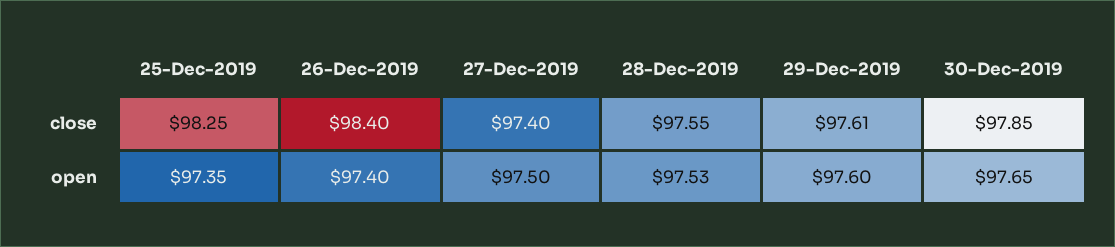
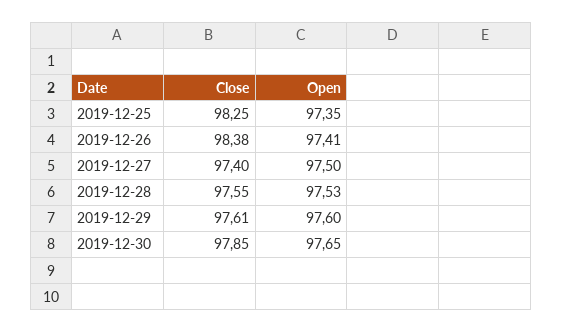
  {
    "25-Dec-2019": {
      "close": 98.25,
      "open": 97.35
    },
    "26-Dec-2019": {
-     "close": 98.4,
+     "close": 98.38,
-     "open": 97.4
+     "open": 97.41
    },
    "27-Dec-2019": {
      "close": 97.4,
      "open": 97.5
    },
    "28-Dec-2019": {
      "close": 97.55,
      "open": 97.53
    },
    "29-Dec-2019": {
      "close": 97.61,
      "open": 97.6
    },
    "30-Dec-2019": {
      "close": 97.85,
      "open": 97.65
    }
  }

